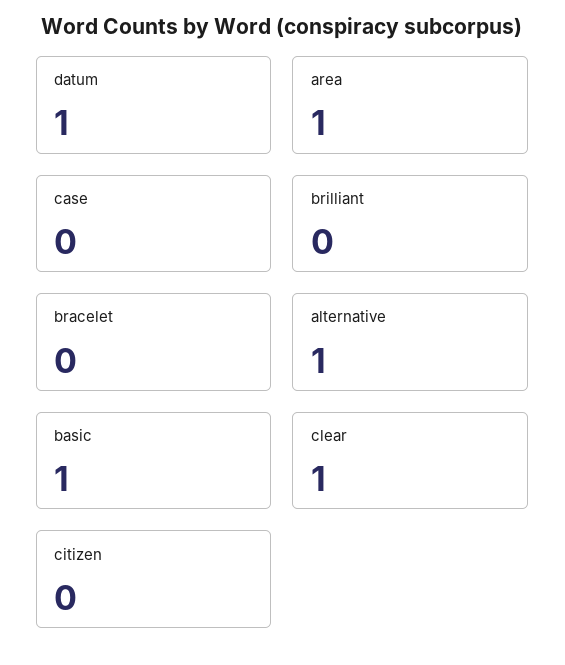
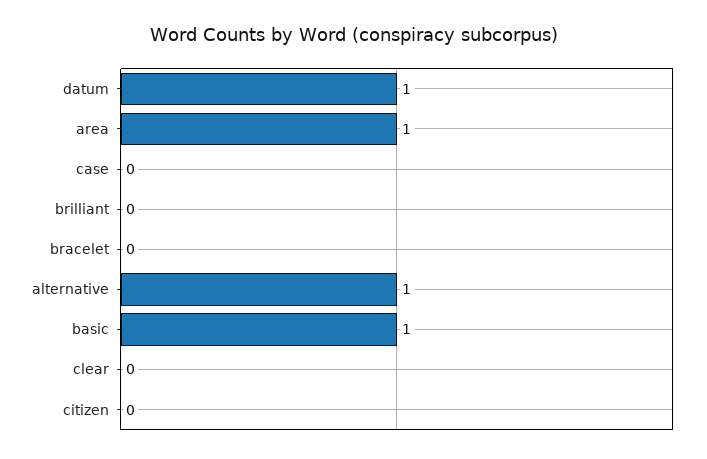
  {
    "datum": 1,
    "area": 1,
    "case": 0,
    "brilliant": 0,
    "bracelet": 0,
    "alternative": 1,
    "basic": 1,
-   "clear": 1,
+   "clear": 0,
    "citizen": 0
  }

